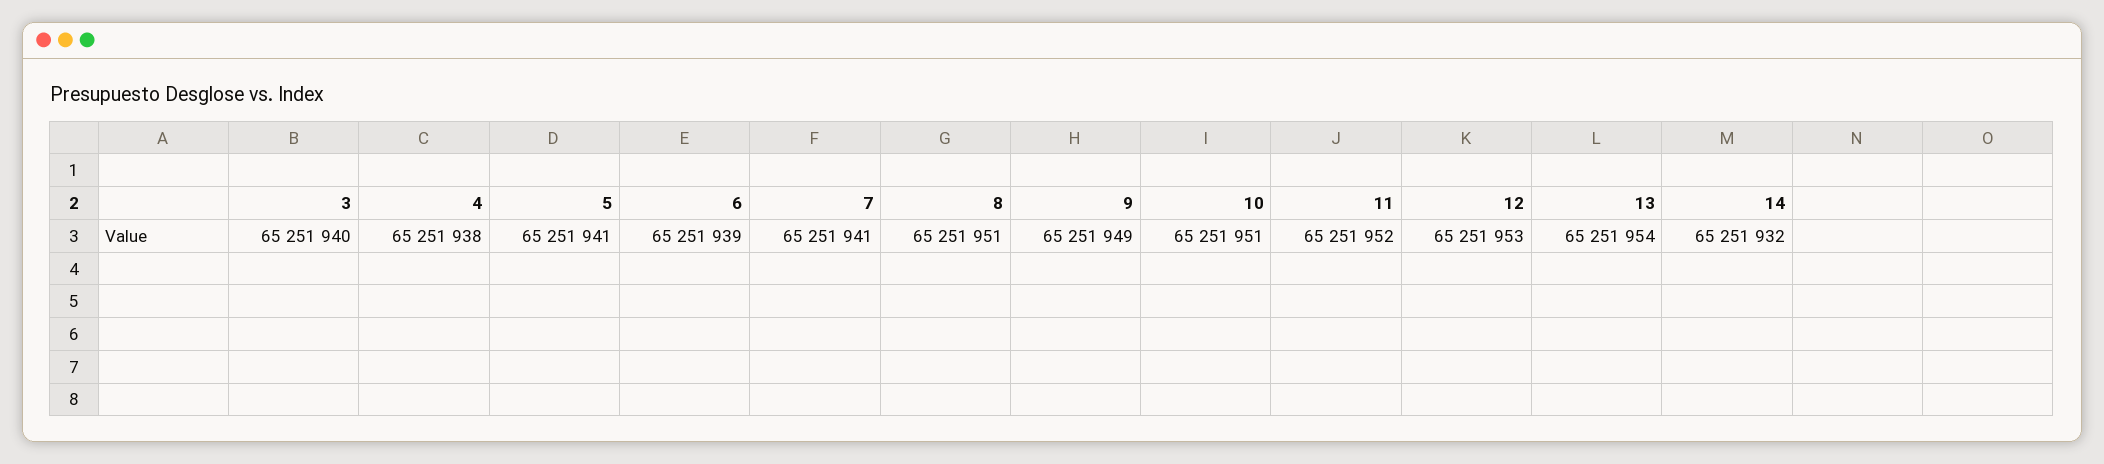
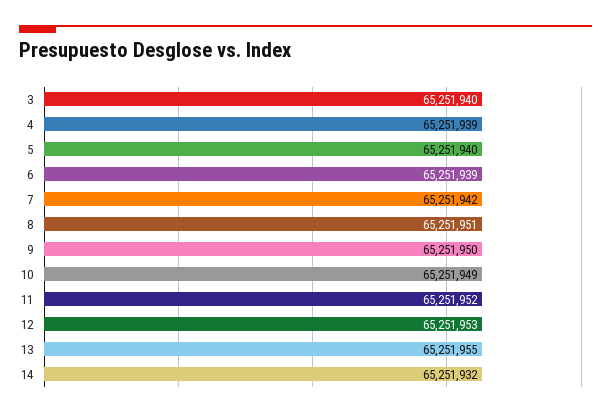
  {
    "3": 65251940,
-   "4": 65251938,
+   "4": 65251939,
-   "5": 65251941,
+   "5": 65251940,
    "6": 65251939,
-   "7": 65251941,
+   "7": 65251942,
    "8": 65251951,
-   "9": 65251949,
+   "9": 65251950,
-   "10": 65251951,
+   "10": 65251949,
    "11": 65251952,
    "12": 65251953,
-   "13": 65251954,
+   "13": 65251955,
    "14": 65251932
  }

